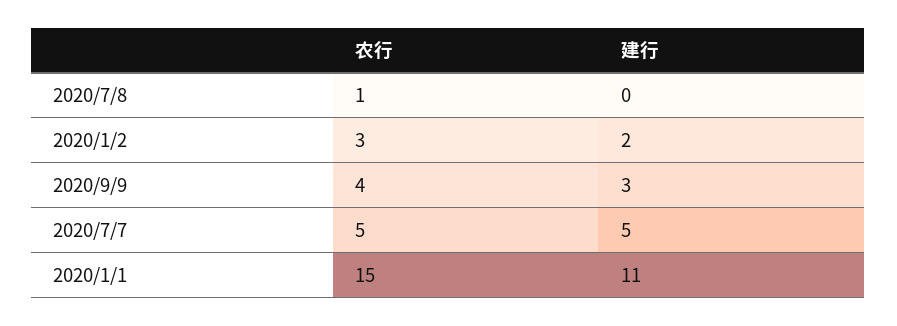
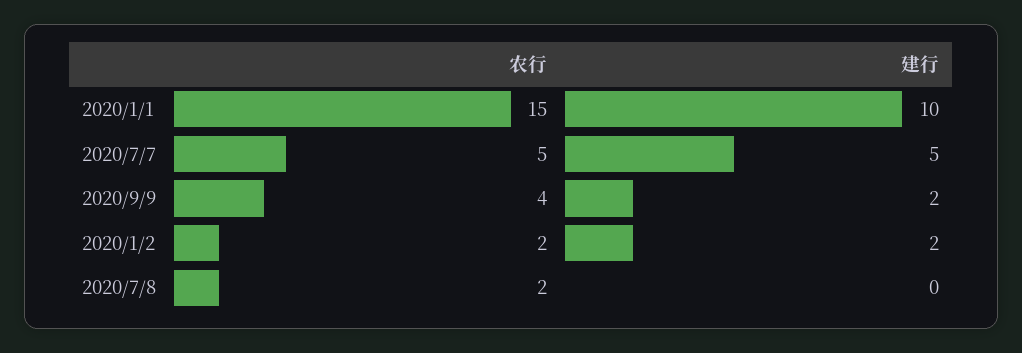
  {
    "农行": {
-     "2020/7/8": 1,
+     "2020/7/8": 2,
-     "2020/1/2": 3,
+     "2020/1/2": 2,
      "2020/9/9": 4,
      "2020/7/7": 5,
      "2020/1/1": 15
    },
    "建行": {
      "2020/7/8": 0,
      "2020/1/2": 2,
-     "2020/9/9": 3,
+     "2020/9/9": 2,
      "2020/7/7": 5,
-     "2020/1/1": 11
+     "2020/1/1": 10
    }
  }

